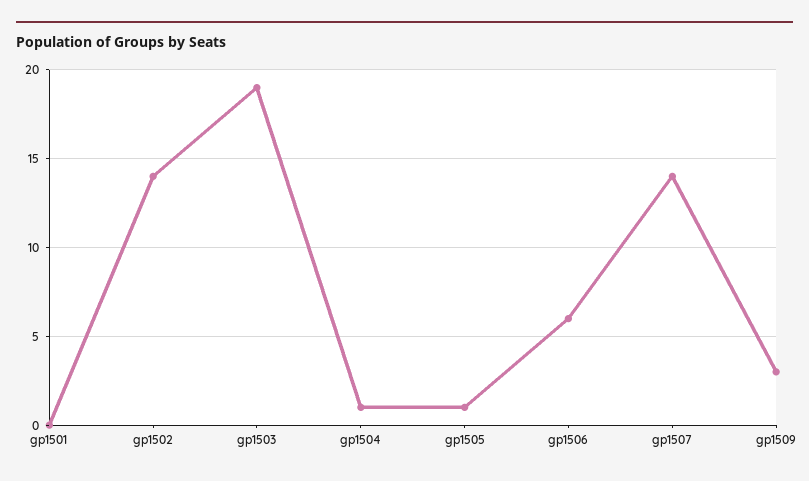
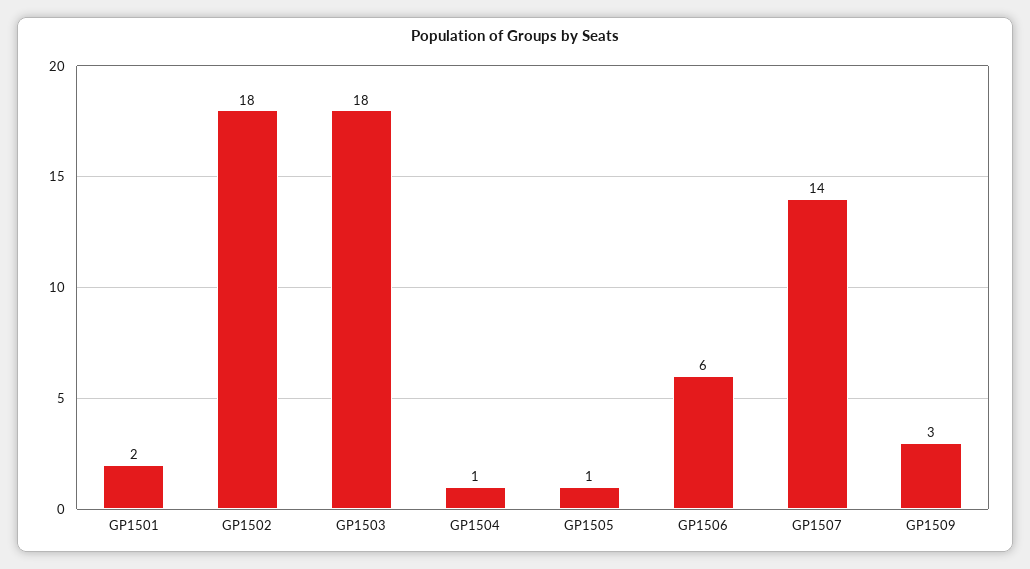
  {
-   "gp1501": 0,
+   "gp1501": 2,
-   "gp1502": 14,
+   "gp1502": 18,
-   "gp1503": 19,
+   "gp1503": 18,
    "gp1504": 1,
    "gp1505": 1,
    "gp1506": 6,
    "gp1507": 14,
    "gp1509": 3
  }

